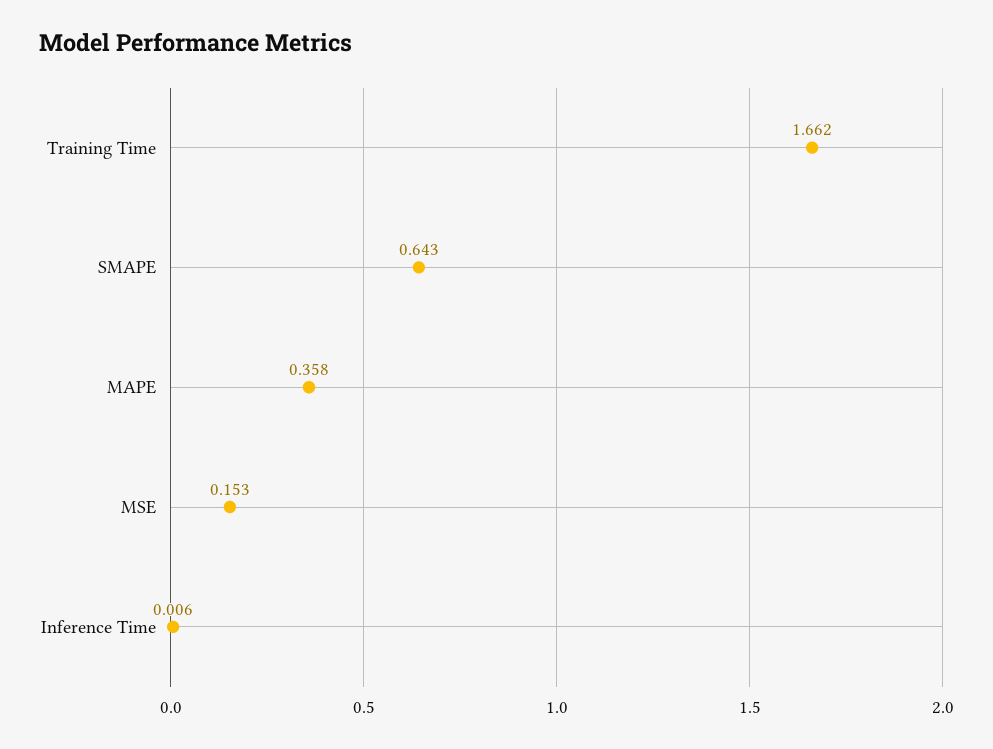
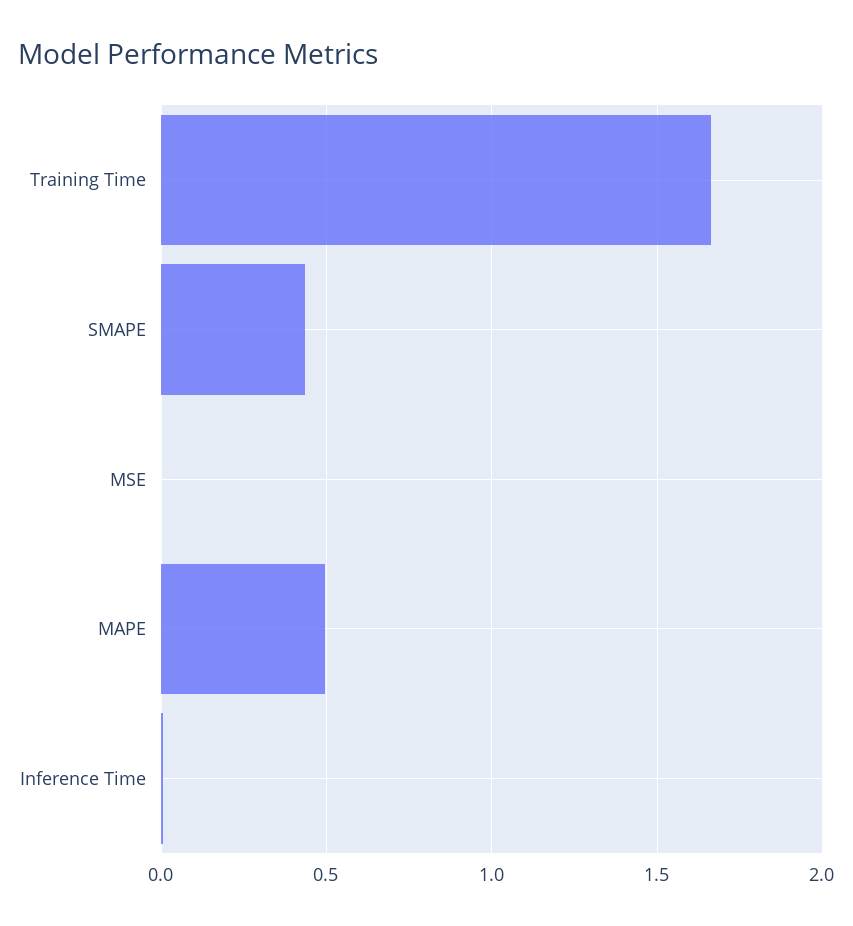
  {
    "Training Time": 1.662,
-   "SMAPE": 0.643,
+   "SMAPE": 0.45,
-   "MAPE": 0.358,
+   "MAPE": 0.5,
-   "MSE": 0.153,
+   "MSE": 0,
    "Inference Time": 0.006
  }

